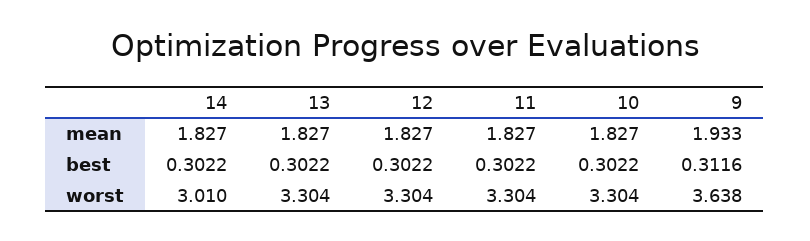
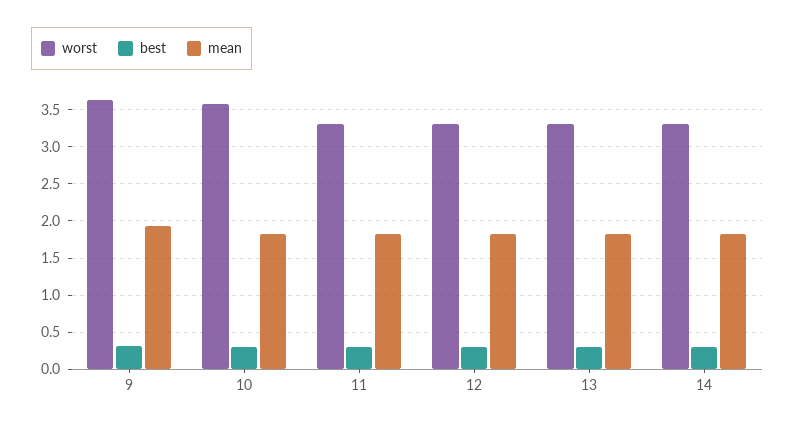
  {
    "mean": {
      "14": 1.827,
      "13": 1.827,
      "12": 1.827,
      "11": 1.827,
      "10": 1.827,
      "9": 1.933
    },
    "best": {
      "14": 0.3022,
      "13": 0.3022,
      "12": 0.3022,
      "11": 0.3022,
      "10": 0.3022,
      "9": 0.3116
    },
    "worst": {
-     "14": 3.01,
+     "14": 3.3,
      "13": 3.304,
      "12": 3.304,
      "11": 3.304,
-     "10": 3.304,
+     "10": 3.6,
      "9": 3.638
    }
  }

